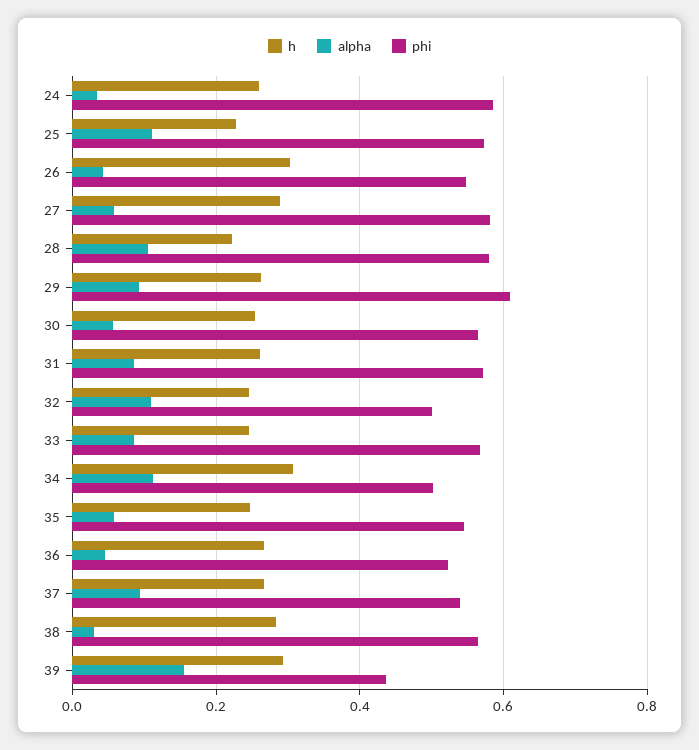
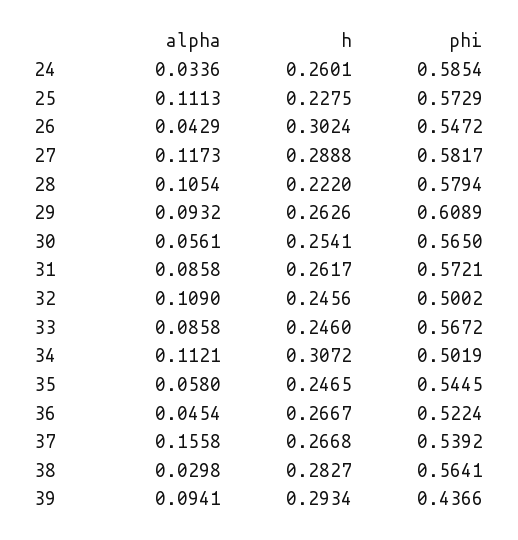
  {
    "h": {
      "24": 0.2601,
      "25": 0.2275,
      "26": 0.3024,
      "27": 0.2888,
      "28": 0.222,
      "29": 0.2626,
      "30": 0.2541,
      "31": 0.2617,
      "32": 0.2456,
      "33": 0.246,
      "34": 0.3072,
      "35": 0.2465,
      "36": 0.2667,
      "37": 0.2668,
      "38": 0.2827,
      "39": 0.2934
    },
    "alpha": {
      "24": 0.0336,
      "25": 0.1113,
      "26": 0.0429,
-     "27": 0.06,
+     "27": 0.1173,
      "28": 0.1054,
      "29": 0.0932,
      "30": 0.0561,
      "31": 0.0858,
      "32": 0.109,
      "33": 0.0858,
      "34": 0.1121,
      "35": 0.058,
      "36": 0.0454,
-     "37": 0.1,
+     "37": 0.1558,
      "38": 0.0298,
-     "39": 0.16
+     "39": 0.0941
    },
    "phi": {
      "24": 0.5854,
      "25": 0.5729,
      "26": 0.5472,
      "27": 0.5817,
      "28": 0.5794,
      "29": 0.6089,
      "30": 0.565,
      "31": 0.5721,
      "32": 0.5002,
      "33": 0.5672,
      "34": 0.5019,
      "35": 0.5445,
      "36": 0.5224,
      "37": 0.5392,
      "38": 0.5641,
      "39": 0.4366
    }
  }

